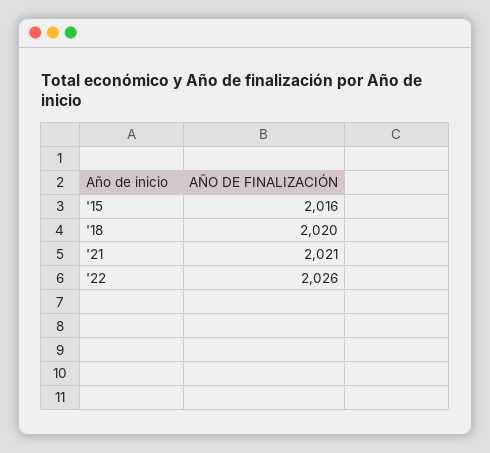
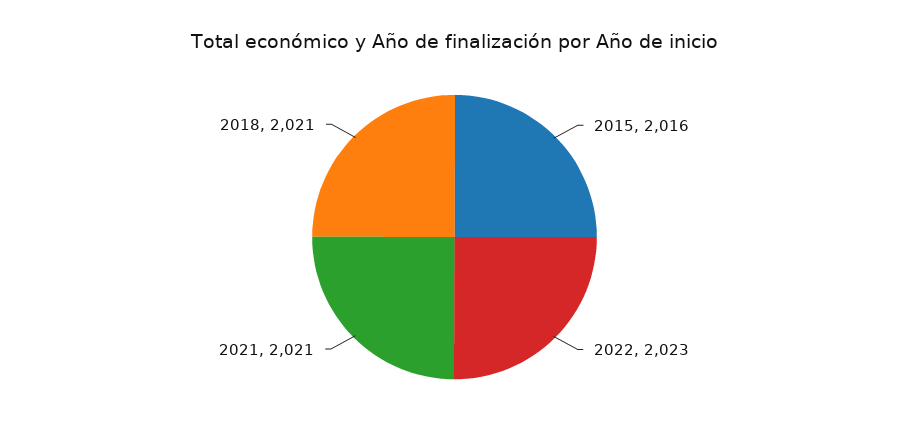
  {
    "'15": 2016,
-   "'18": 2020,
+   "'18": 2021,
    "'21": 2021,
-   "'22": 2026
+   "'22": 2023
  }

